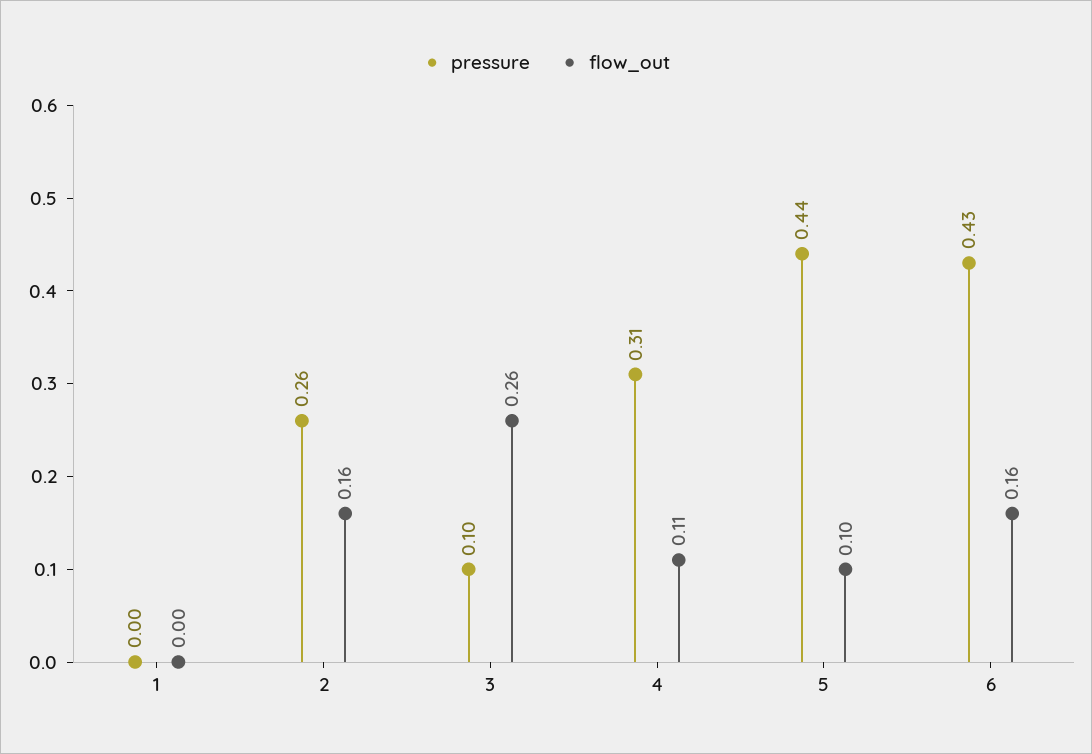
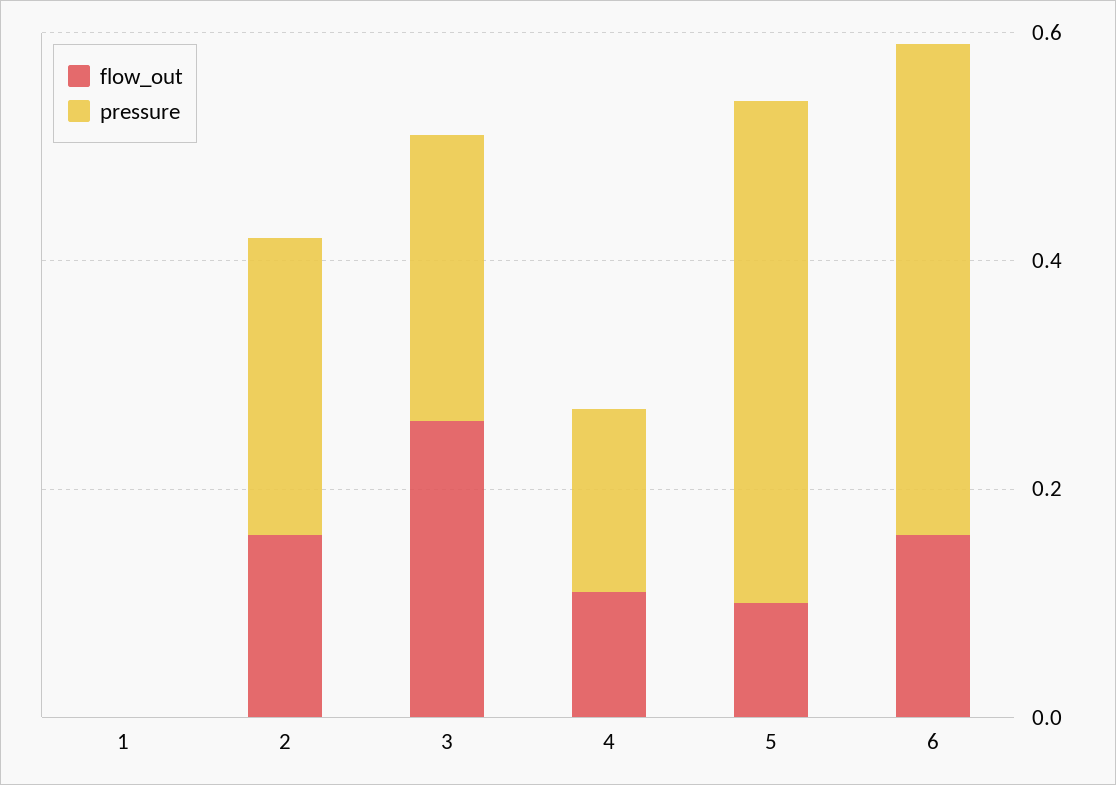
  {
    "pressure": {
      "1": 0,
      "2": 0.26,
-     "3": 0.1,
+     "3": 0.25,
-     "4": 0.31,
+     "4": 0.15,
      "5": 0.44,
      "6": 0.43
    },
    "flow_out": {
      "1": 0,
      "2": 0.16,
      "3": 0.26,
      "4": 0.11,
      "5": 0.1,
      "6": 0.16
    }
  }

